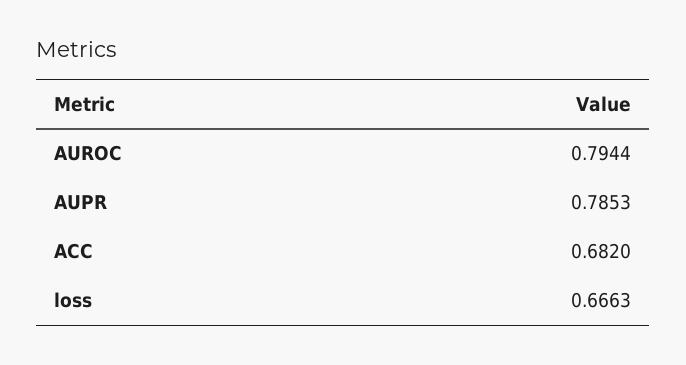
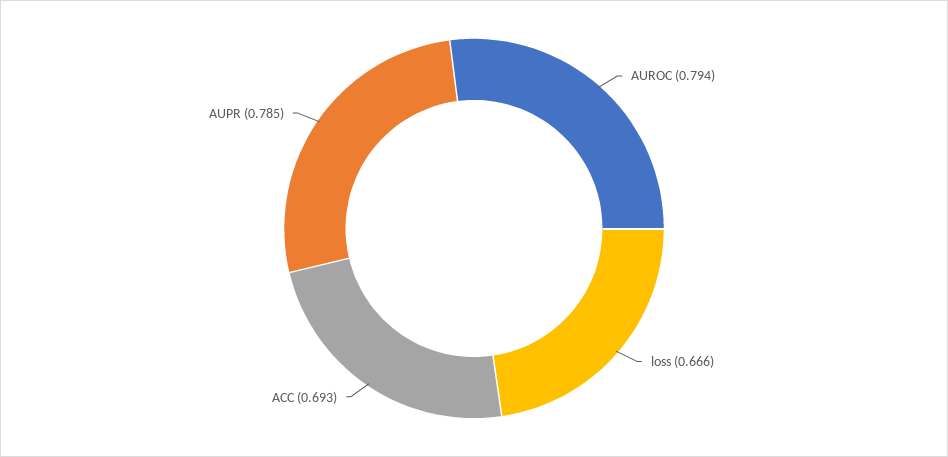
  {
    "AUROC": 0.7944,
    "AUPR": 0.7853,
-   "ACC": 0.682,
+   "ACC": 0.693,
    "loss": 0.6663
  }

